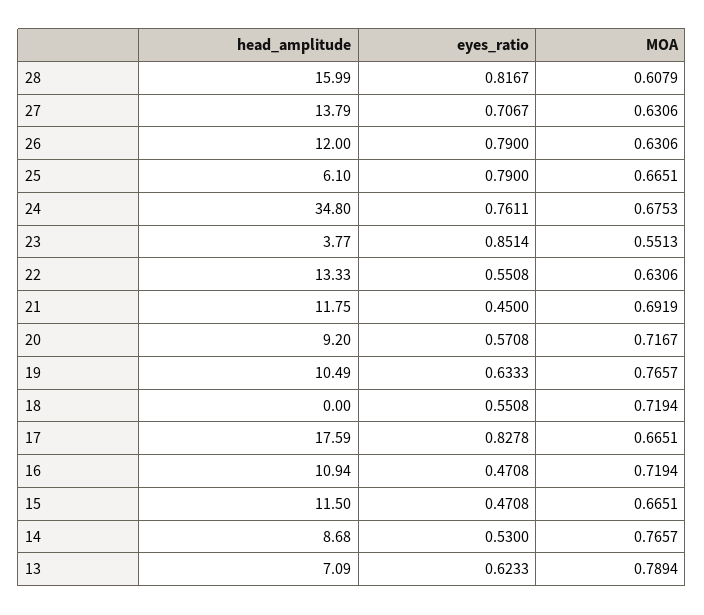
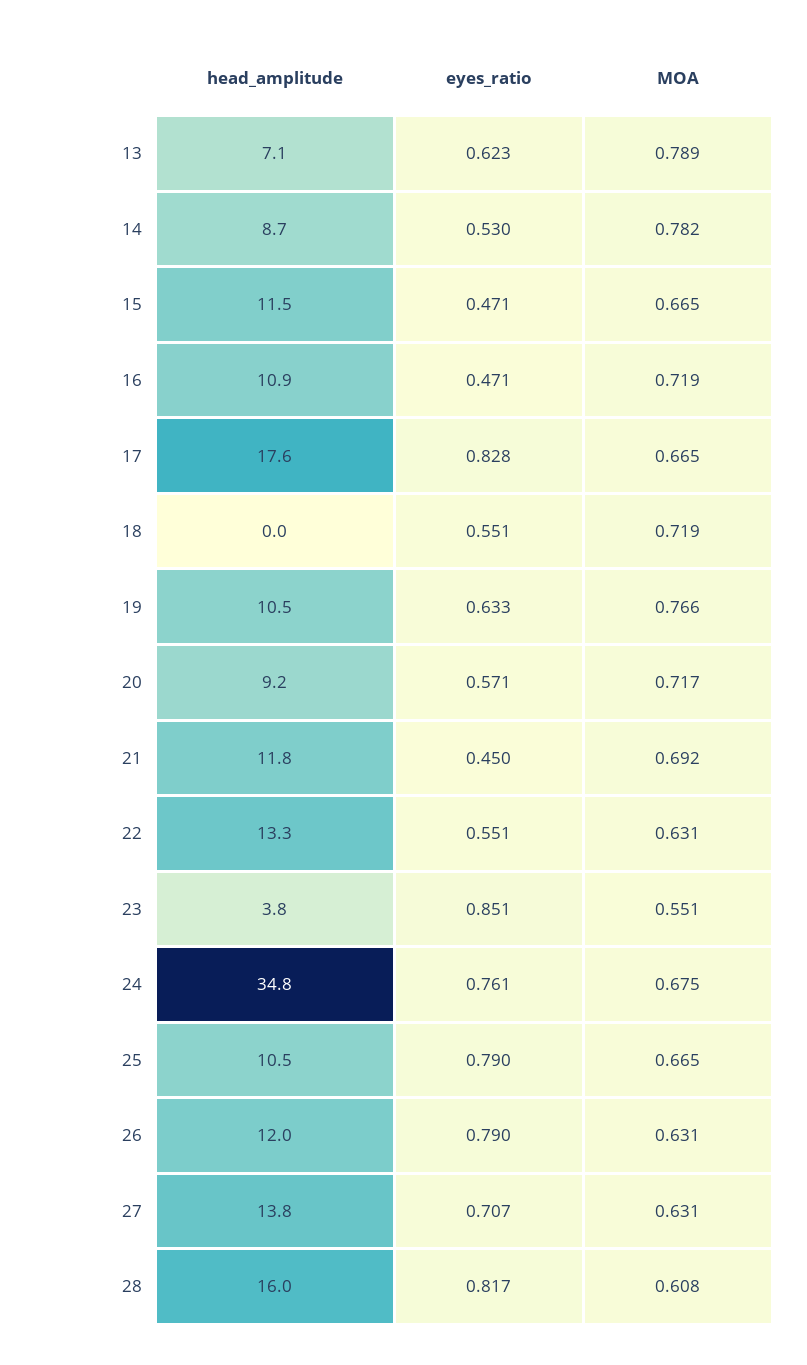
  {
    "head_amplitude": {
      "28": 15.99,
      "27": 13.79,
      "26": 12,
-     "25": 6.1,
+     "25": 10.5,
      "24": 34.8,
      "23": 3.77,
      "22": 13.33,
      "21": 11.75,
      "20": 9.2,
      "19": 10.49,
      "18": 0,
      "17": 17.59,
      "16": 10.94,
      "15": 11.5,
      "14": 8.68,
      "13": 7.09
    },
    "eyes_ratio": {
      "28": 0.8167,
      "27": 0.7067,
      "26": 0.79,
      "25": 0.79,
      "24": 0.7611,
      "23": 0.8514,
      "22": 0.5508,
      "21": 0.45,
      "20": 0.5708,
      "19": 0.6333,
      "18": 0.5508,
      "17": 0.8278,
      "16": 0.4708,
      "15": 0.4708,
      "14": 0.53,
      "13": 0.6233
    },
    "MOA": {
      "28": 0.6079,
      "27": 0.6306,
      "26": 0.6306,
      "25": 0.6651,
      "24": 0.6753,
      "23": 0.5513,
      "22": 0.6306,
      "21": 0.6919,
      "20": 0.7167,
      "19": 0.7657,
      "18": 0.7194,
      "17": 0.6651,
      "16": 0.7194,
      "15": 0.6651,
-     "14": 0.7657,
+     "14": 0.782,
      "13": 0.7894
    }
  }

